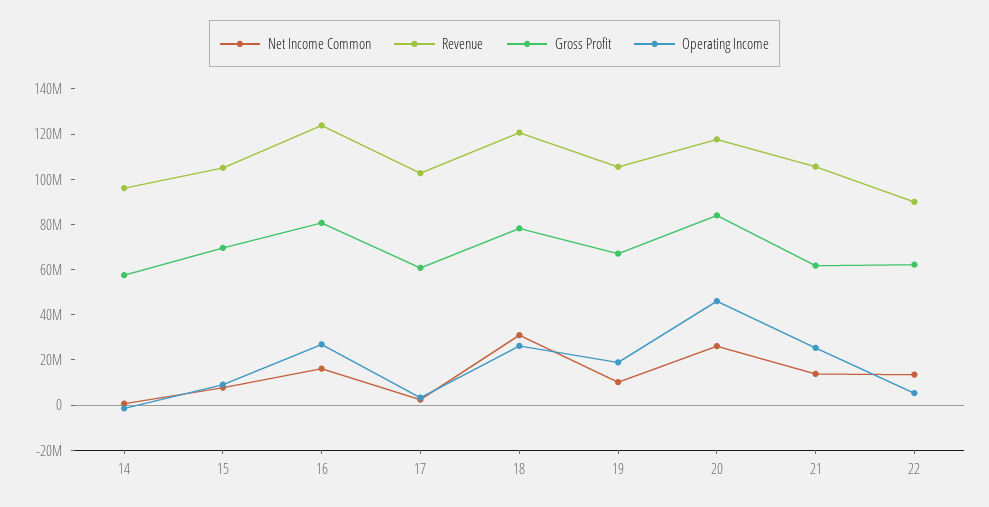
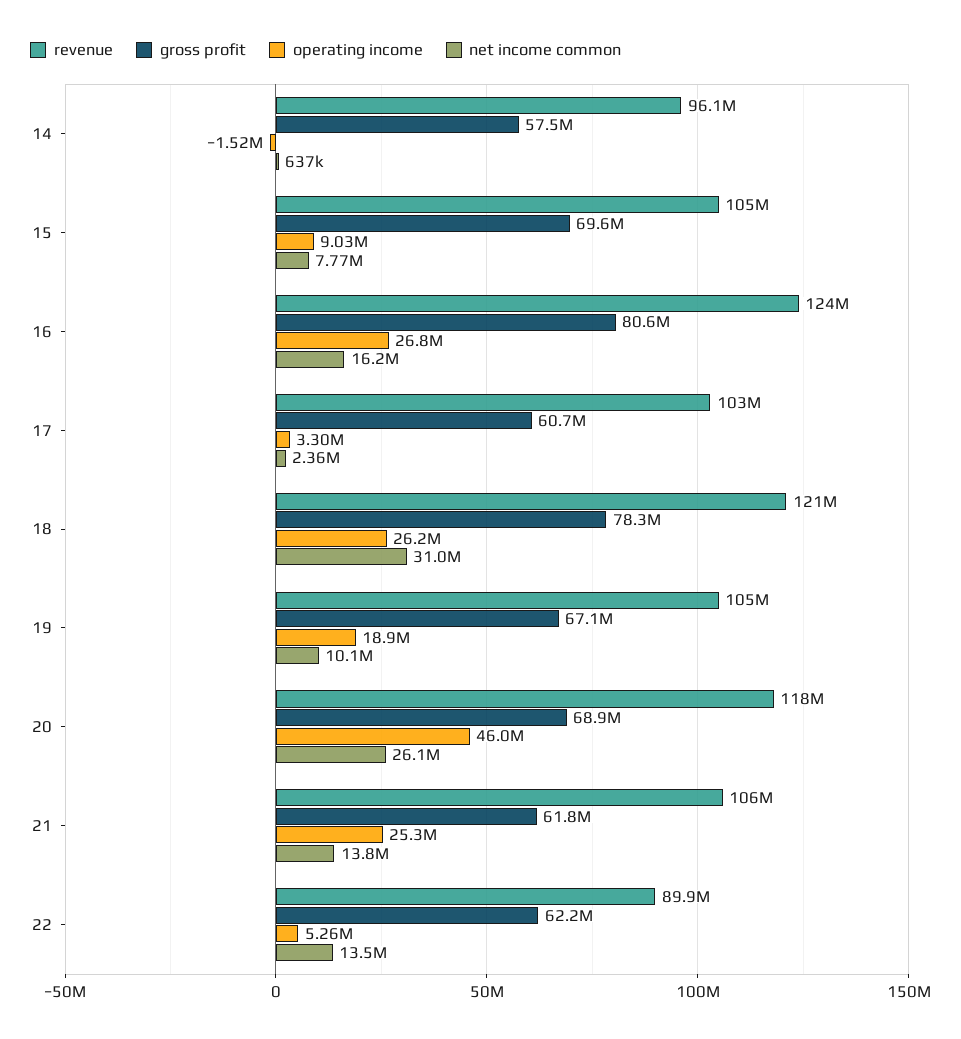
  {
    "Net Income Common": {
      "14": 637000,
      "15": 7770000,
      "16": 16200000,
      "17": 2360000,
      "18": 31000000,
      "19": 10100000,
      "20": 26100000,
      "21": 13800000,
      "22": 13500000
    },
    "Revenue": {
      "14": 96100000,
      "15": 105000000,
      "16": 124000000,
      "17": 103000000,
      "18": 121000000,
      "19": 105000000,
      "20": 118000000,
      "21": 106000000,
      "22": 89900000
    },
    "Gross Profit": {
      "14": 57500000,
      "15": 69600000,
      "16": 80600000,
      "17": 60700000,
      "18": 78300000,
      "19": 67100000,
-     "20": 85000000,
+     "20": 68900000,
      "21": 61800000,
      "22": 62200000
    },
    "Operating Income": {
      "14": -1520000,
      "15": 9030000,
      "16": 26800000,
      "17": 3300000,
      "18": 26200000,
      "19": 18900000,
      "20": 46000000,
      "21": 25300000,
      "22": 5260000
    }
  }

